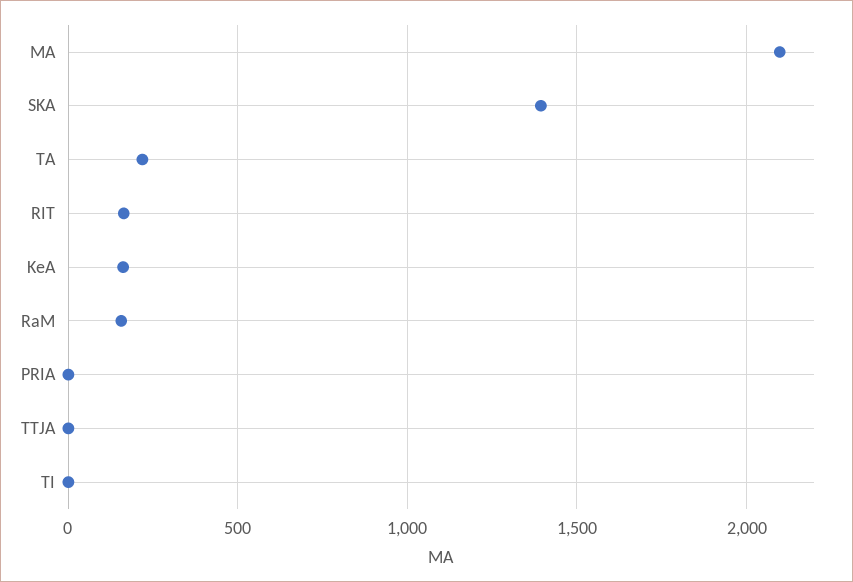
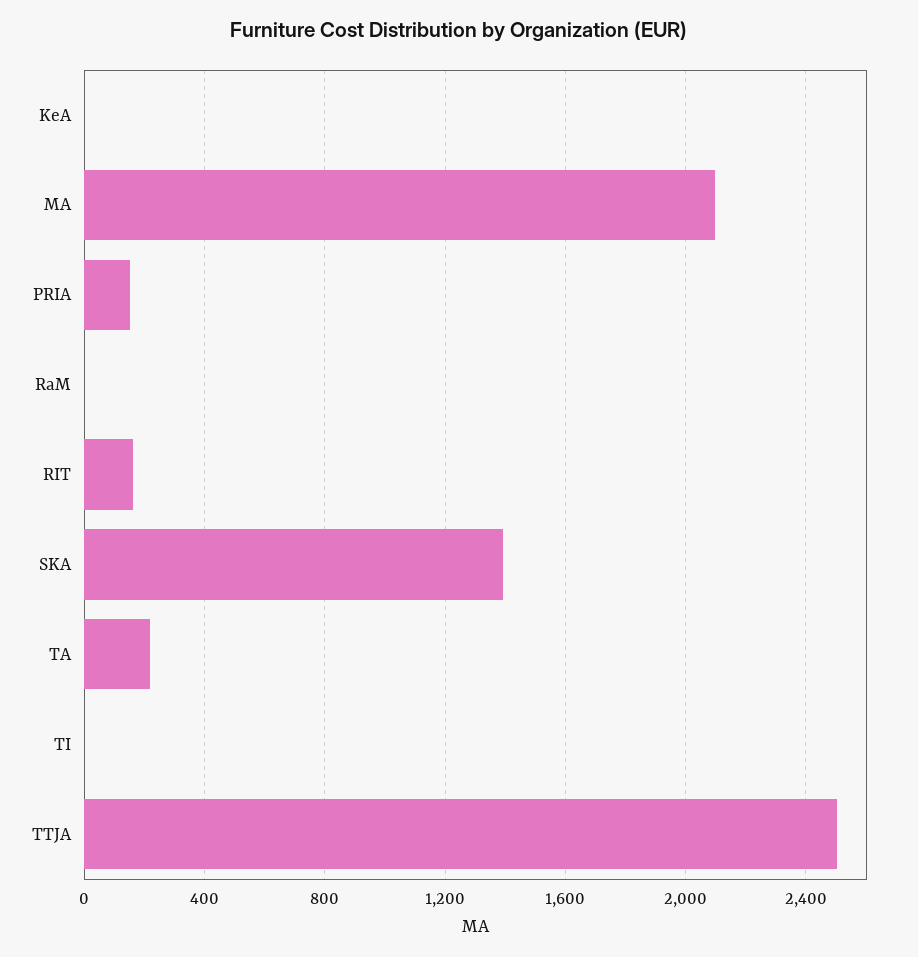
  {
    "MA": 2100,
    "SKA": 1400,
    "TA": 200,
    "RIT": 150,
-   "KeA": 150,
+   "KeA": 0,
-   "RaM": 150,
+   "RaM": 0,
-   "PRIA": 0,
+   "PRIA": 150,
-   "TTJA": 0,
+   "TTJA": 2500,
    "TI": 0
  }

